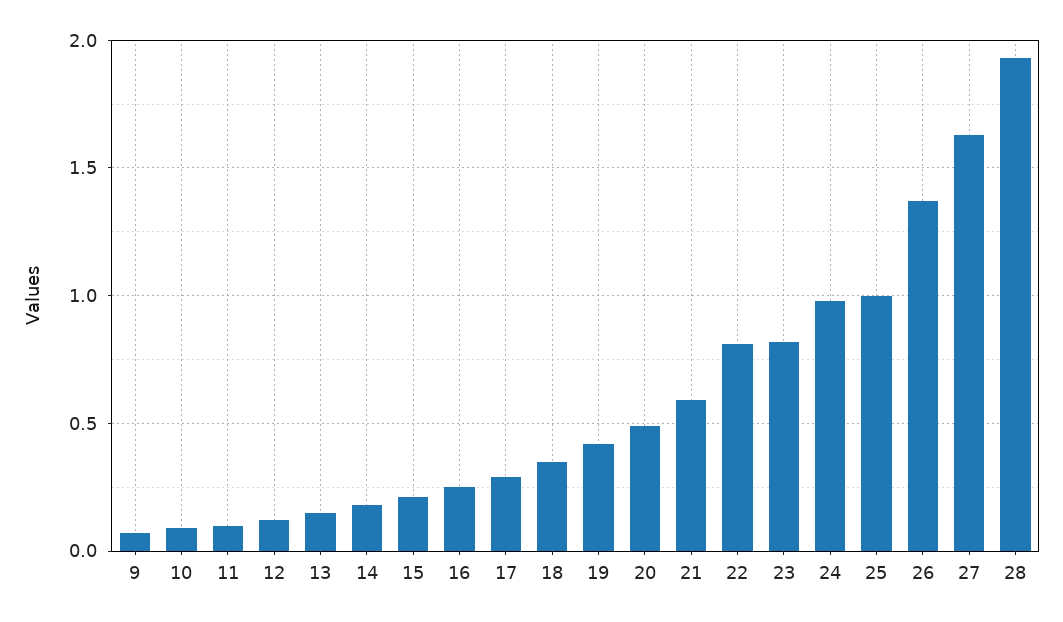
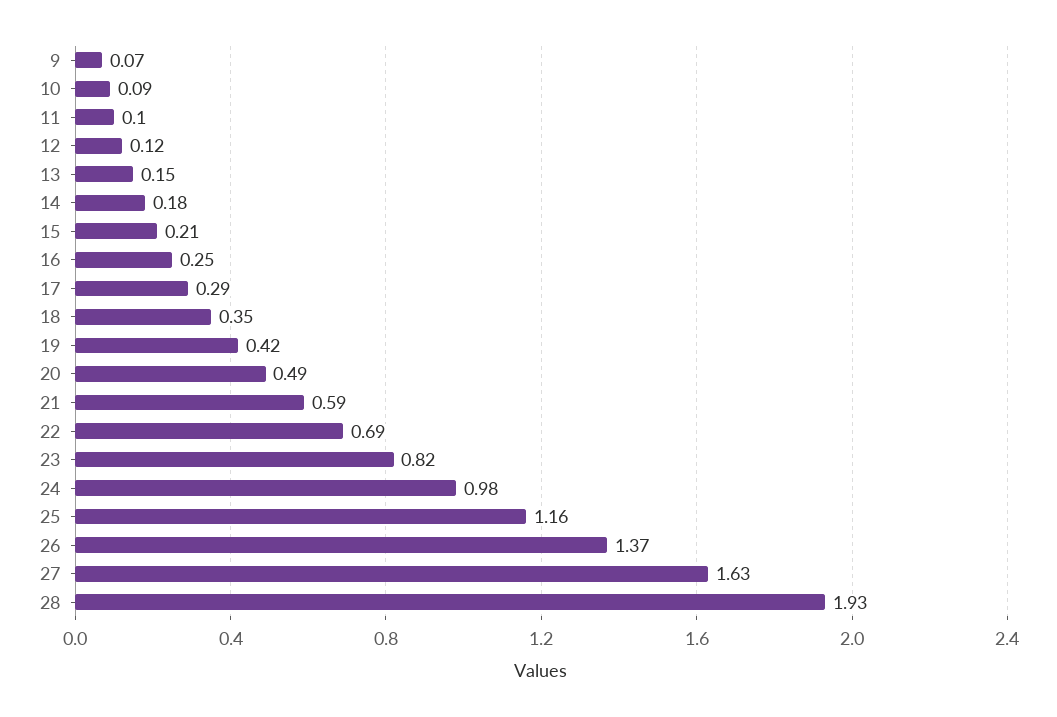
  {
    "9": 0.07,
    "10": 0.09,
    "11": 0.1,
    "12": 0.12,
    "13": 0.15,
    "14": 0.18,
    "15": 0.21,
    "16": 0.25,
    "17": 0.29,
    "18": 0.35,
    "19": 0.42,
    "20": 0.49,
    "21": 0.59,
-   "22": 0.8,
+   "22": 0.69,
    "23": 0.82,
    "24": 0.98,
-   "25": 1,
+   "25": 1.16,
    "26": 1.37,
    "27": 1.63,
    "28": 1.93
  }

